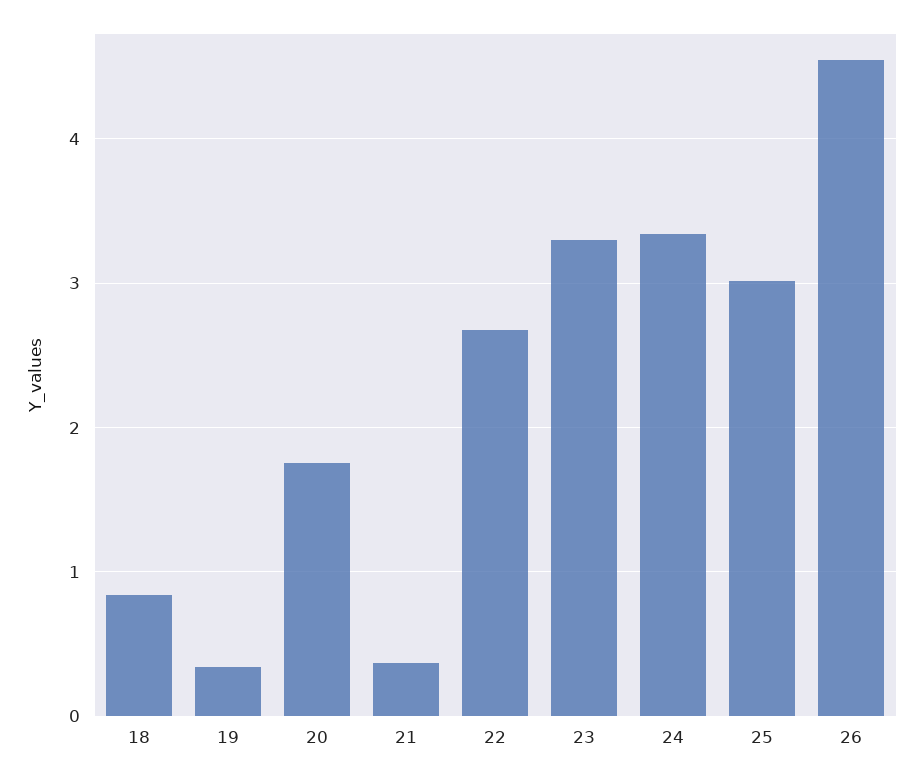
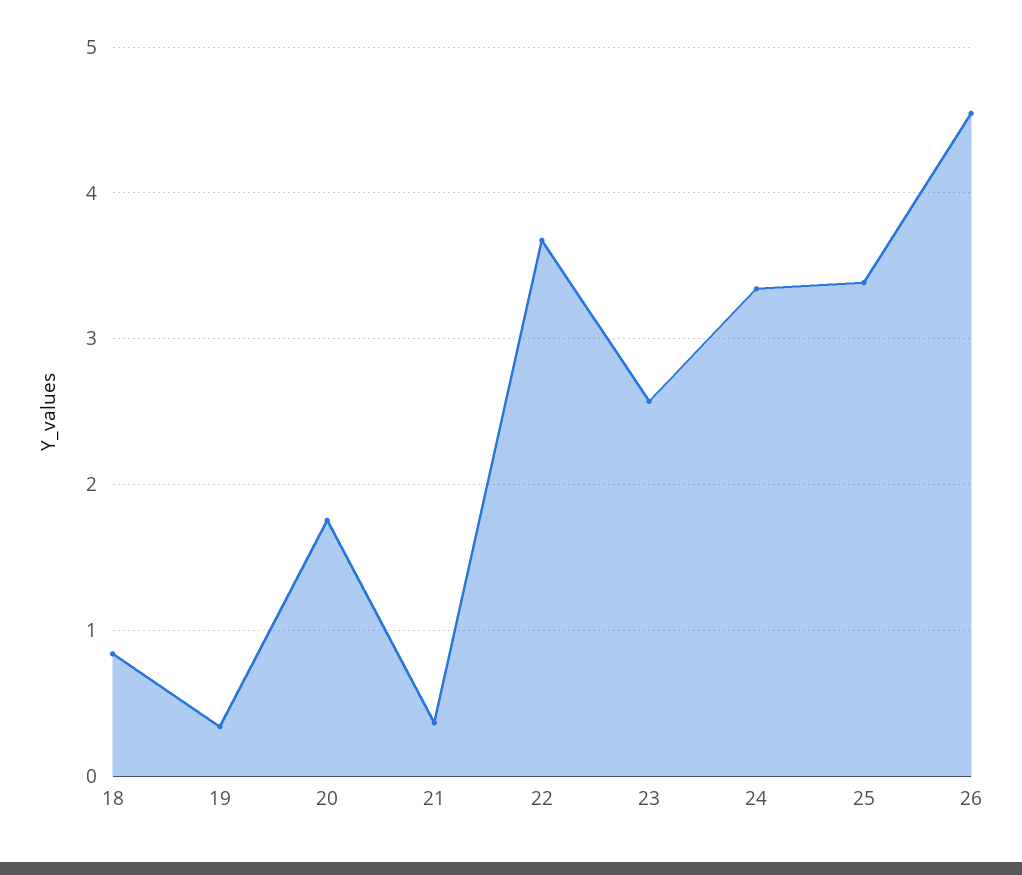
  {
    "18": 0.8,
    "19": 0.3,
    "20": 1.8,
    "21": 0.4,
-   "22": 2.7,
+   "22": 3.7,
-   "23": 3.3,
+   "23": 2.6,
    "24": 3.3,
-   "25": 3,
+   "25": 3.4,
    "26": 4.5
  }

